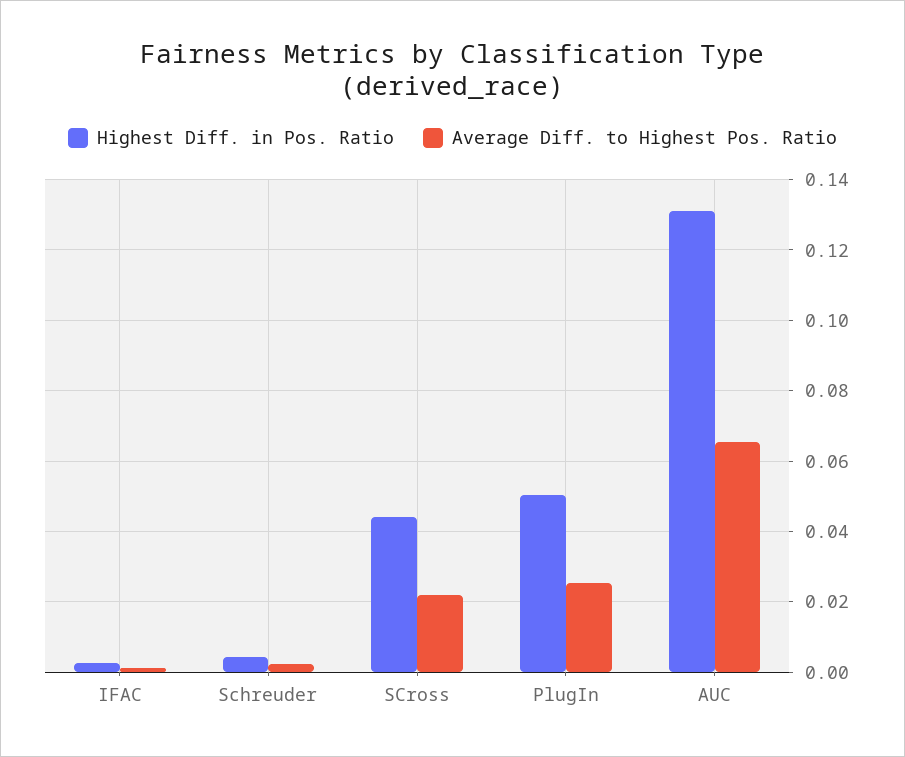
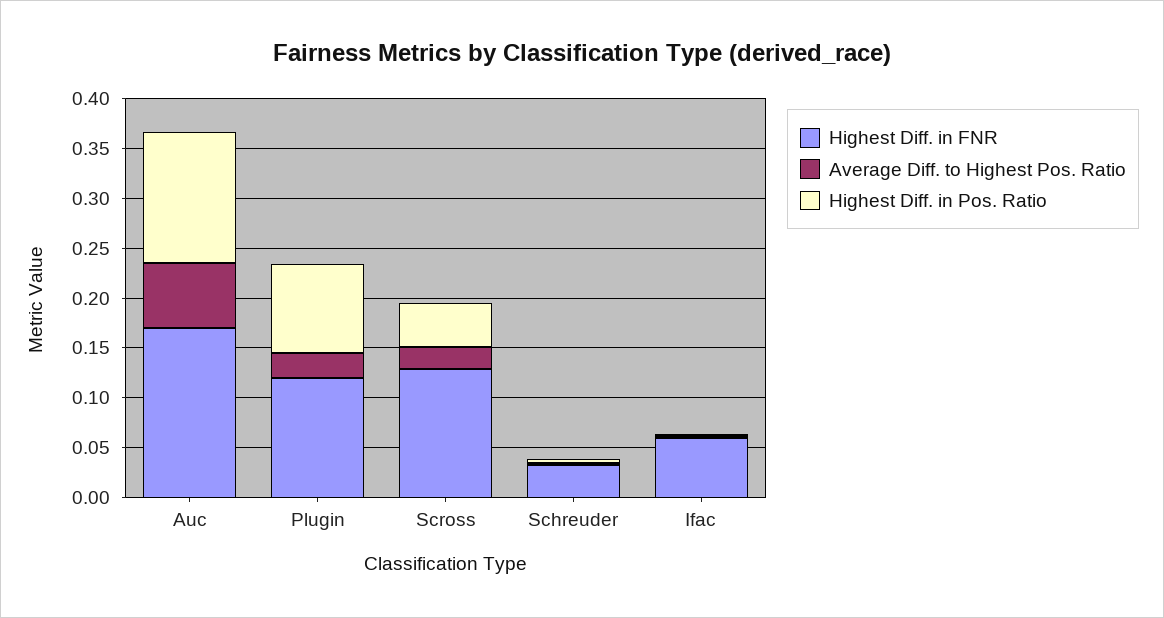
  {
    "Highest Diff. in Pos. Ratio": {
      "IFAC": 0.002,
      "Schreuder": 0.004,
      "SCross": 0.044,
-     "PlugIn": 0.05,
+     "PlugIn": 0.09,
      "AUC": 0.132
    },
    "Average Diff. to Highest Pos. Ratio": {
      "IFAC": 0.002,
      "Schreuder": 0.002,
      "SCross": 0.022,
      "PlugIn": 0.026,
      "AUC": 0.066
-   }
+   },
+   "Highest Diff. in FNR": {
+     "AUC": 0.17,
+     "PlugIn": 0.12,
+     "SCross": 0.13,
+     "Schreuder": 0.03,
+     "IFAC": 0.06
+   }
  }

